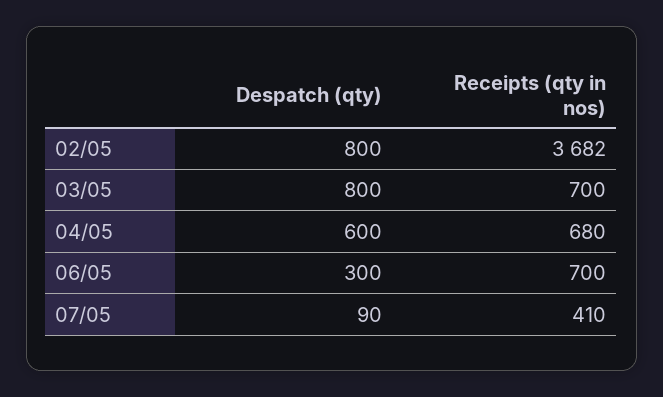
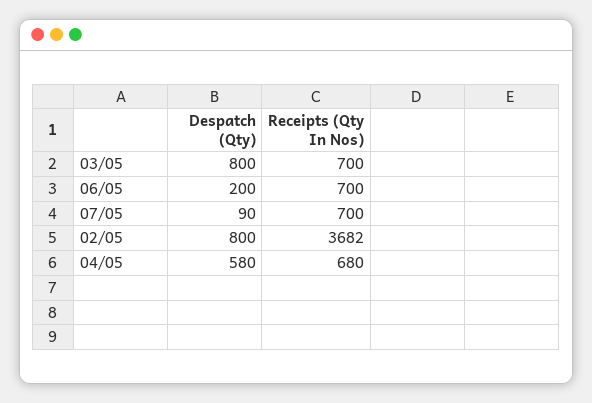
  {
    "Despatch (qty)": {
      "02/05": 800,
      "03/05": 800,
-     "04/05": 600,
+     "04/05": 580,
-     "06/05": 300,
+     "06/05": 200,
      "07/05": 90
    },
    "Receipts (qty in nos)": {
      "02/05": 3682,
      "03/05": 700,
      "04/05": 680,
      "06/05": 700,
-     "07/05": 410
+     "07/05": 700
    }
  }

